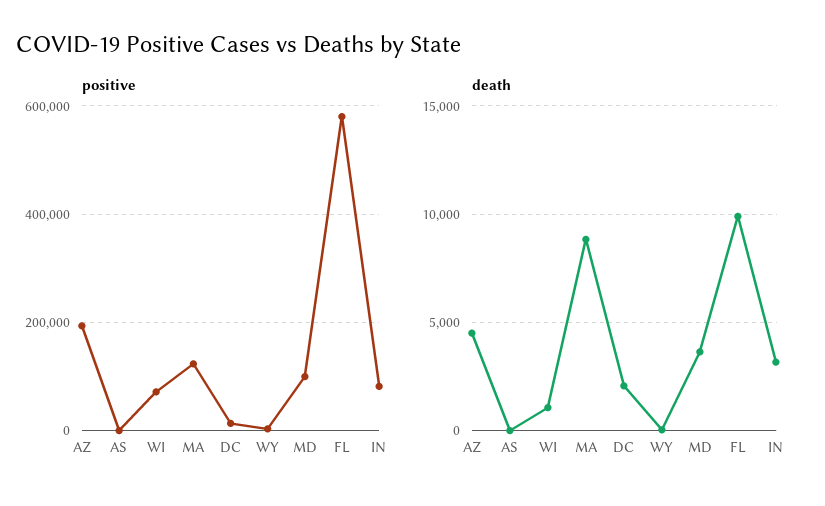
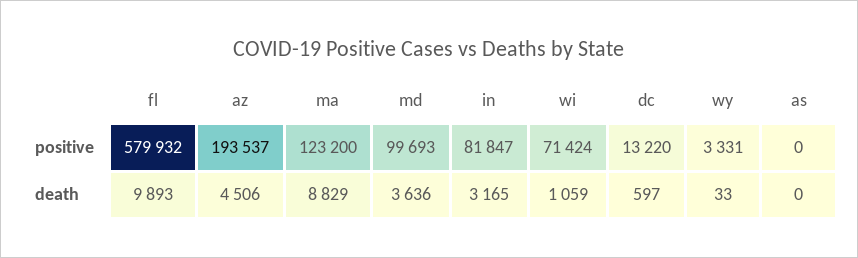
  {
    "positive": {
      "AZ": 193537,
      "AS": 0,
      "WI": 71424,
      "MA": 123200,
      "DC": 13220,
      "WY": 3331,
      "MD": 99693,
      "FL": 579932,
      "IN": 81847
    },
    "death": {
      "AZ": 4506,
      "AS": 0,
      "WI": 1059,
      "MA": 8829,
-     "DC": 2000,
+     "DC": 597,
      "WY": 33,
      "MD": 3636,
      "FL": 9893,
      "IN": 3165
    }
  }

